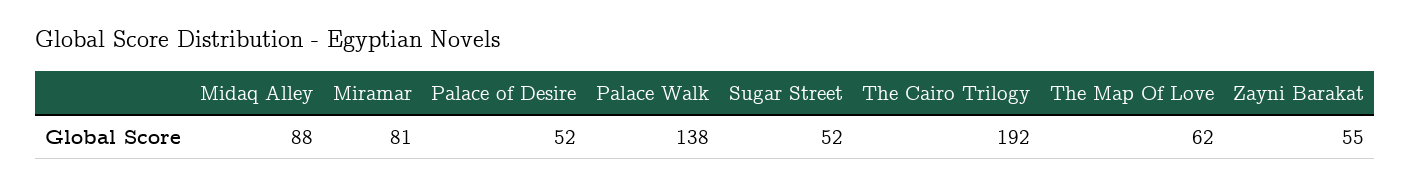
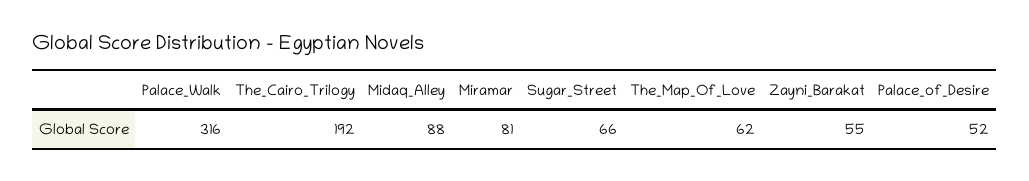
  {
    "Midaq Alley": 88,
    "Miramar": 81,
    "Palace of Desire": 52,
-   "Palace Walk": 138,
+   "Palace Walk": 316,
-   "Sugar Street": 52,
+   "Sugar Street": 66,
    "The Cairo Trilogy": 192,
    "The Map Of Love": 62,
    "Zayni Barakat": 55
  }

